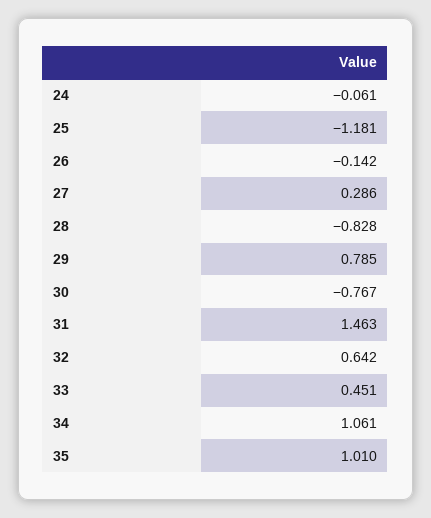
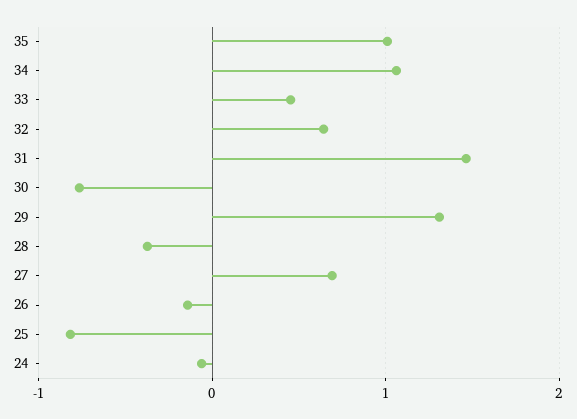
  {
    "24": -0.061,
-   "25": -1.181,
+   "25": -0.8,
    "26": -0.142,
-   "27": 0.286,
+   "27": 0.7,
-   "28": -0.828,
+   "28": -0.4,
-   "29": 0.785,
+   "29": 1.3,
    "30": -0.767,
    "31": 1.463,
    "32": 0.642,
    "33": 0.451,
    "34": 1.061,
    "35": 1.01
  }

